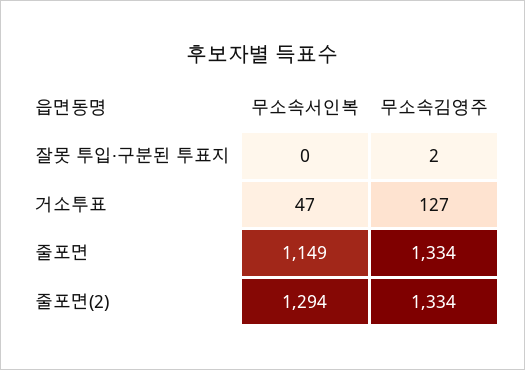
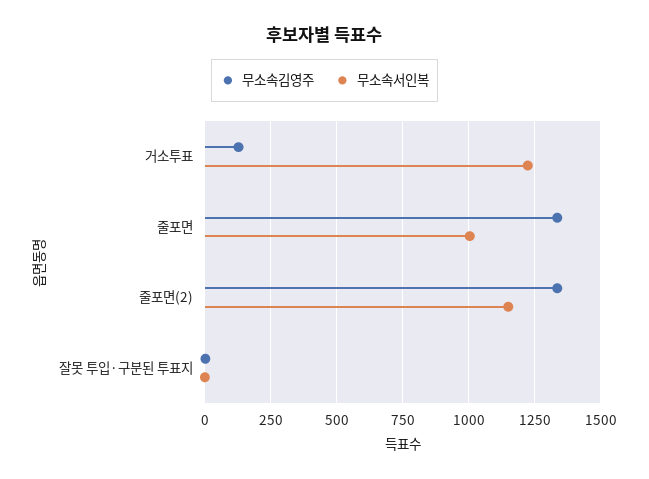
  {
    "무소속서인복": {
      "잘못 투입·구분된 투표지": 0,
-     "거소투표": 47,
+     "거소투표": 1225,
-     "줄포면": 1149,
+     "줄포면": 1000,
-     "줄포면(2)": 1294
+     "줄포면(2)": 1150
    },
    "무소속김영주": {
      "잘못 투입·구분된 투표지": 2,
      "거소투표": 127,
      "줄포면": 1334,
      "줄포면(2)": 1334
    }
  }

